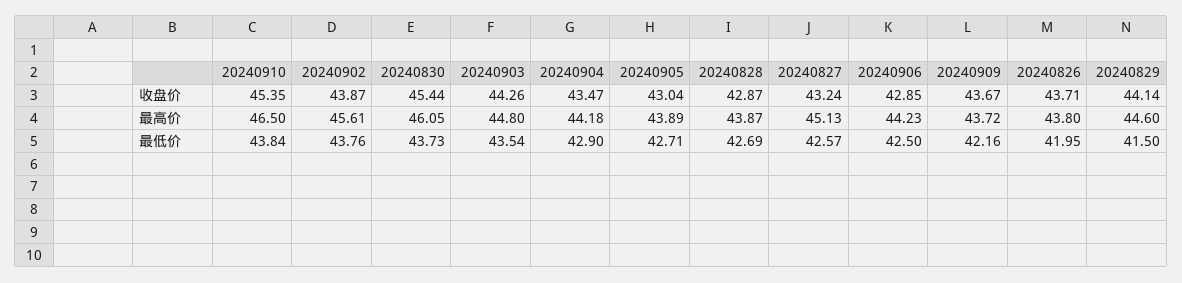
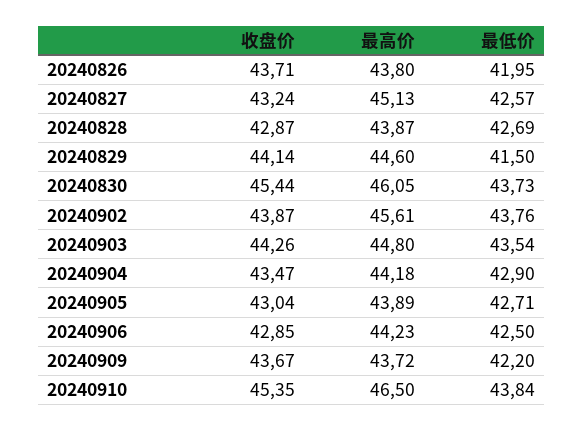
  {
    "20240910": {
      "收盘价": 45.35,
      "最高价": 46.5,
      "最低价": 43.84
    },
    "20240902": {
      "收盘价": 43.87,
      "最高价": 45.61,
      "最低价": 43.76
    },
    "20240830": {
      "收盘价": 45.44,
      "最高价": 46.05,
      "最低价": 43.73
    },
    "20240903": {
      "收盘价": 44.26,
      "最高价": 44.8,
      "最低价": 43.54
    },
    "20240904": {
      "收盘价": 43.47,
      "最高价": 44.18,
      "最低价": 42.9
    },
    "20240905": {
      "收盘价": 43.04,
      "最高价": 43.89,
      "最低价": 42.71
    },
    "20240828": {
      "收盘价": 42.87,
      "最高价": 43.87,
      "最低价": 42.69
    },
    "20240827": {
      "收盘价": 43.24,
      "最高价": 45.13,
      "最低价": 42.57
    },
    "20240906": {
      "收盘价": 42.85,
      "最高价": 44.23,
      "最低价": 42.5
    },
    "20240909": {
      "收盘价": 43.67,
      "最高价": 43.72,
-     "最低价": 42.16
+     "最低价": 42.2
    },
    "20240826": {
      "收盘价": 43.71,
      "最高价": 43.8,
      "最低价": 41.95
    },
    "20240829": {
      "收盘价": 44.14,
      "最高价": 44.6,
      "最低价": 41.5
    }
  }

